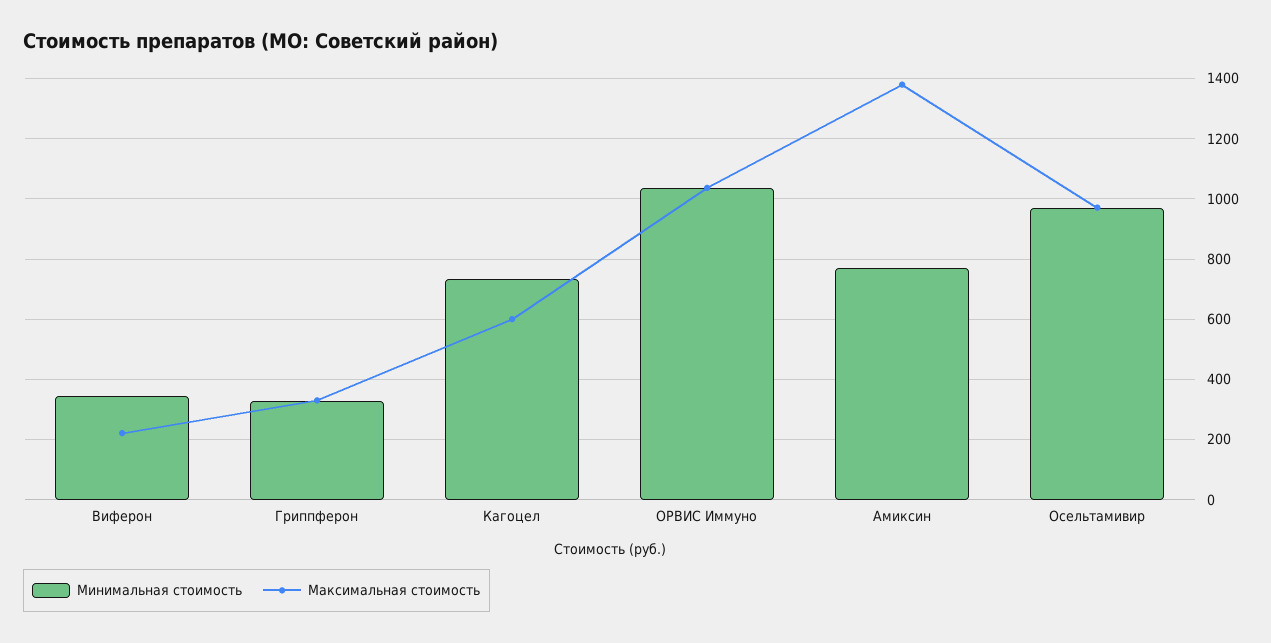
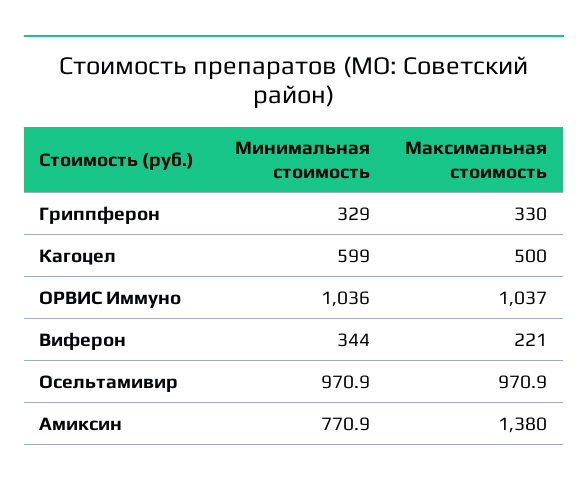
  {
    "Минимальная стоимость": {
      "Виферон": 344,
      "Гриппферон": 329,
-     "Кагоцел": 740,
+     "Кагоцел": 599,
      "ОРВИС Иммуно": 1036,
      "Амиксин": 770.9,
      "Осельтамивир": 970.9
    },
    "Максимальная стоимость": {
      "Виферон": 221,
      "Гриппферон": 330,
-     "Кагоцел": 600,
+     "Кагоцел": 500,
      "ОРВИС Иммуно": 1037,
      "Амиксин": 1380,
      "Осельтамивир": 970.9
    }
  }

